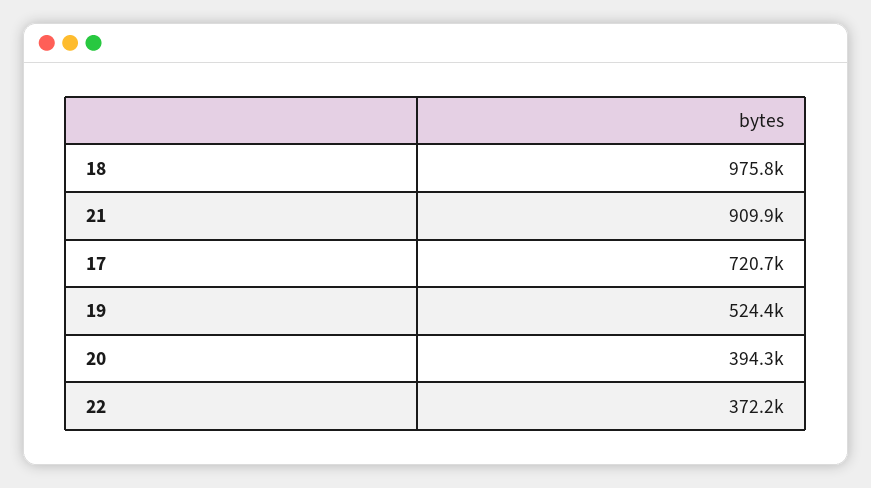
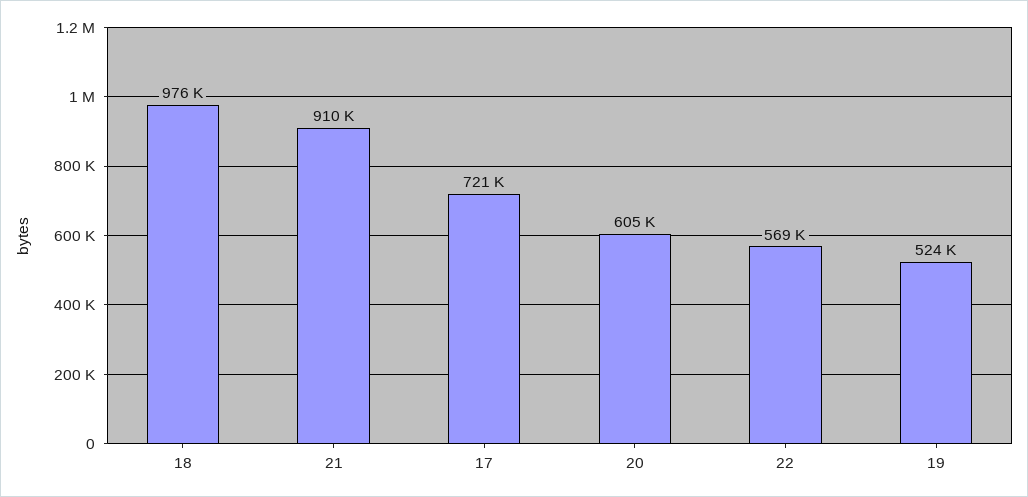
  {
    "18": 975800,
    "21": 909900,
    "17": 720700,
    "19": 524400,
-   "20": 394300,
+   "20": 605000,
-   "22": 372200
+   "22": 569000
  }

